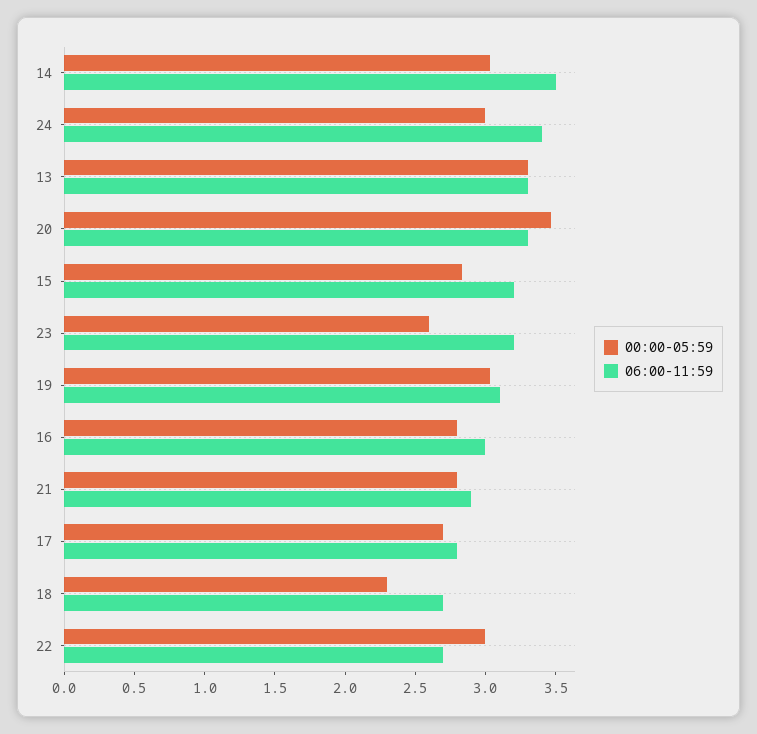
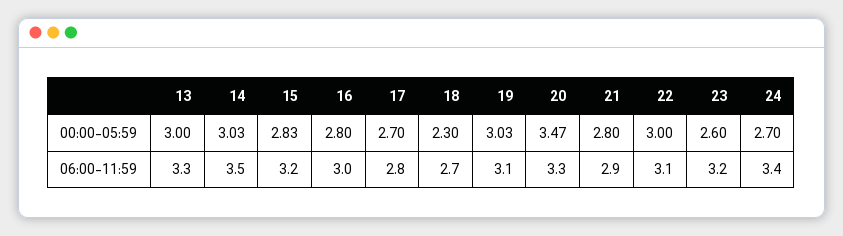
  {
    "00:00-05:59": {
      "14": 3.03,
-     "24": 3,
+     "24": 2.7,
-     "13": 3.3,
+     "13": 3,
      "20": 3.47,
      "15": 2.83,
      "23": 2.6,
      "19": 3.03,
      "16": 2.8,
      "21": 2.8,
      "17": 2.7,
      "18": 2.3,
      "22": 3
    },
    "06:00-11:59": {
      "14": 3.5,
      "24": 3.4,
      "13": 3.3,
      "20": 3.3,
      "15": 3.2,
      "23": 3.2,
      "19": 3.1,
      "16": 3,
      "21": 2.9,
      "17": 2.8,
      "18": 2.7,
-     "22": 2.7
+     "22": 3.1
    }
  }

